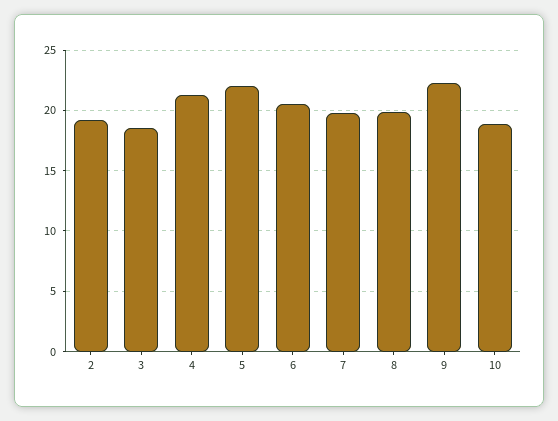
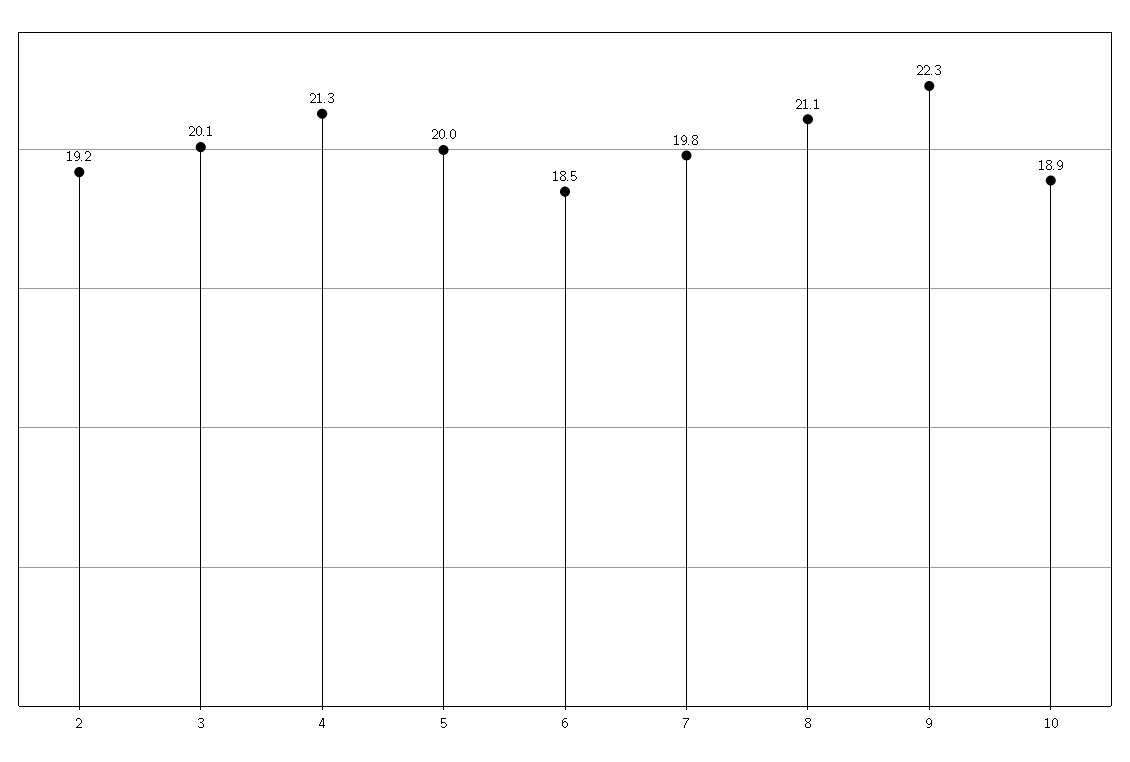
  {
    "2": 19.2,
-   "3": 18.5,
+   "3": 20.1,
    "4": 21.3,
-   "5": 22,
+   "5": 20,
-   "6": 20.5,
+   "6": 18.5,
    "7": 19.8,
-   "8": 20,
+   "8": 21.1,
    "9": 22.3,
    "10": 18.9
  }

